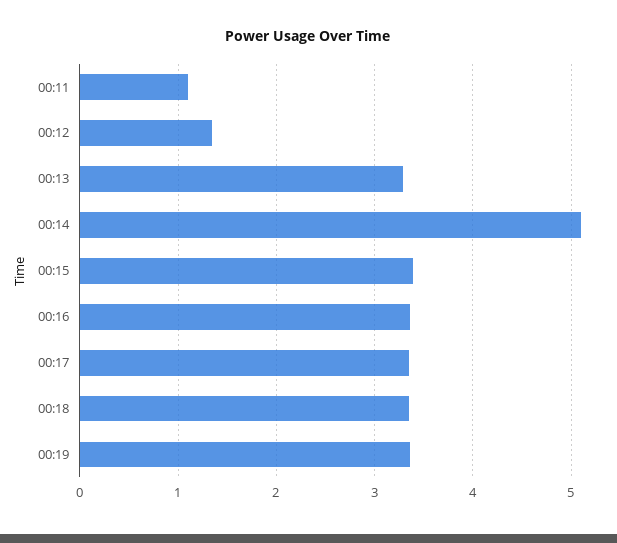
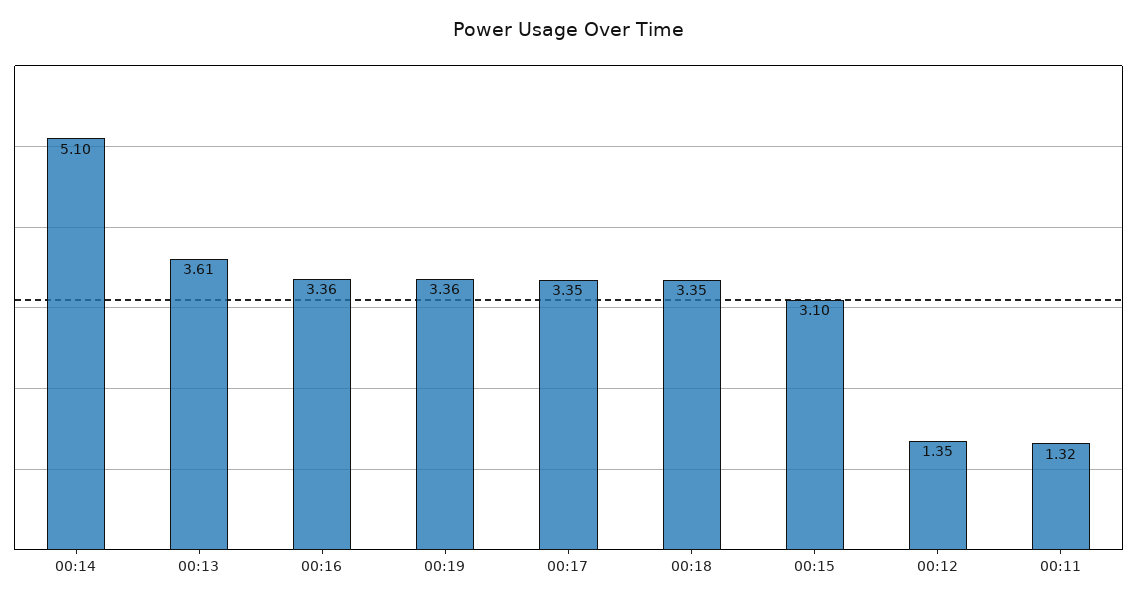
  {
-   "00:11": 1.1,
+   "00:11": 1.32,
    "00:12": 1.35,
-   "00:13": 3.3,
+   "00:13": 3.61,
    "00:14": 5.1,
-   "00:15": 3.4,
+   "00:15": 3.1,
    "00:16": 3.36,
    "00:17": 3.35,
    "00:18": 3.35,
    "00:19": 3.36
  }

